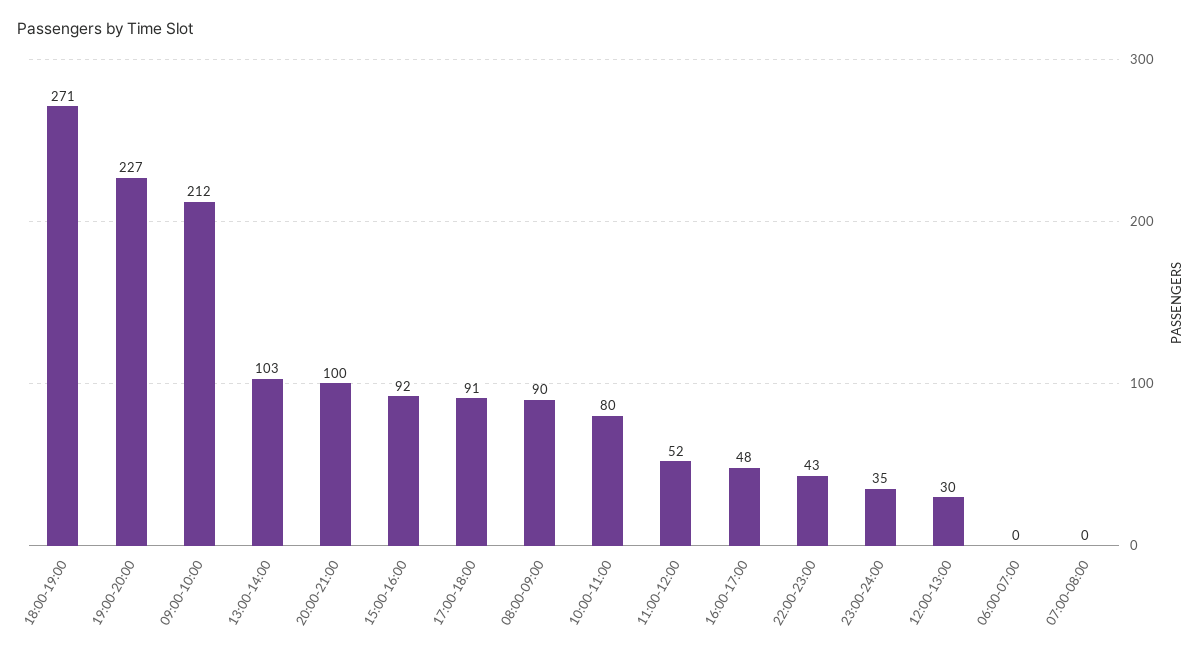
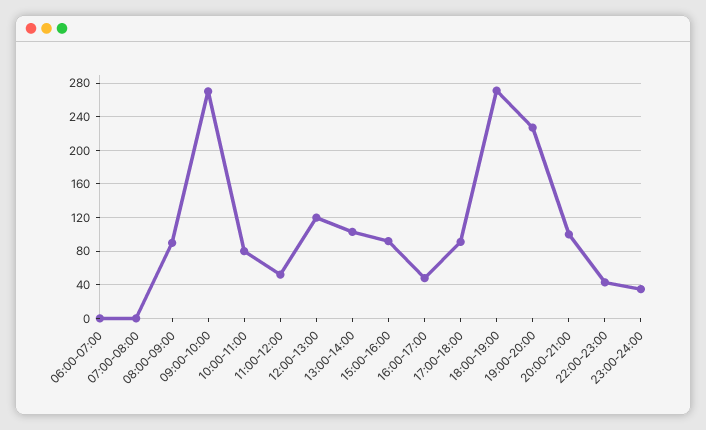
  {
    "18:00-19:00": 271,
    "19:00-20:00": 227,
-   "09:00-10:00": 212,
+   "09:00-10:00": 270,
    "13:00-14:00": 103,
    "20:00-21:00": 100,
    "15:00-16:00": 92,
    "17:00-18:00": 91,
    "08:00-09:00": 90,
    "10:00-11:00": 80,
    "11:00-12:00": 52,
    "16:00-17:00": 48,
    "22:00-23:00": 43,
    "23:00-24:00": 35,
-   "12:00-13:00": 30,
+   "12:00-13:00": 120,
    "06:00-07:00": 0,
    "07:00-08:00": 0
  }

